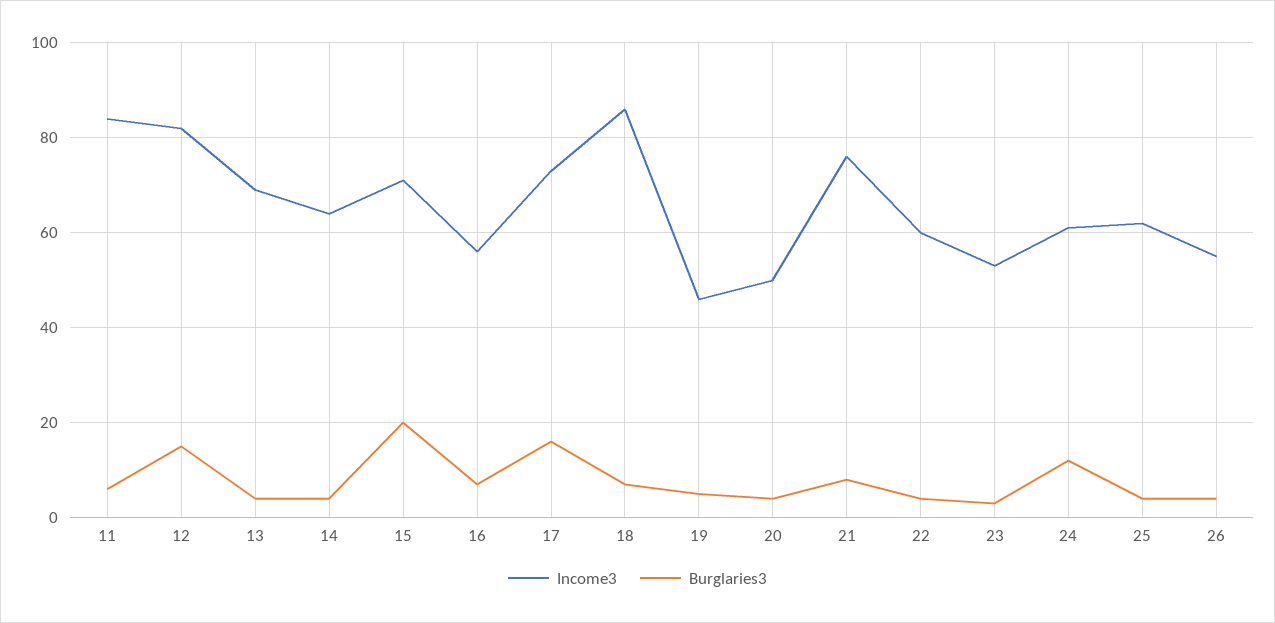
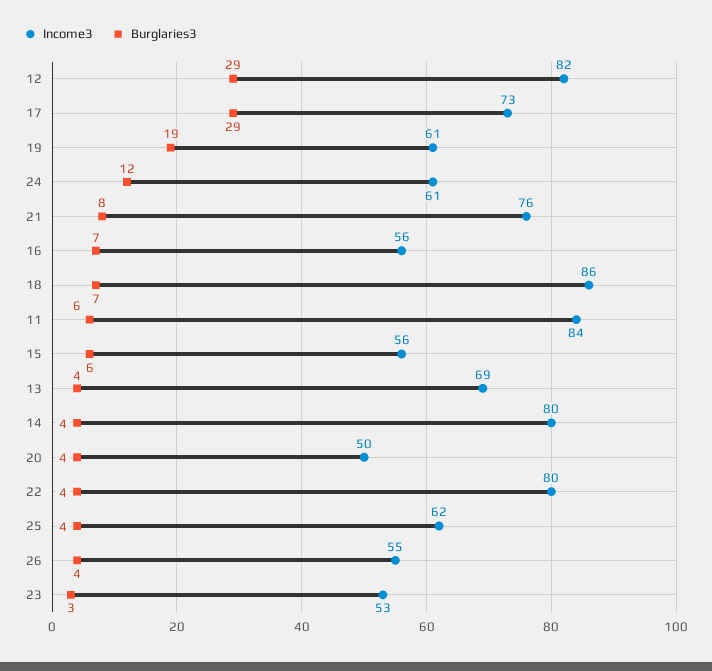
  {
    "Income3": {
      "11": 84,
      "12": 82,
      "13": 69,
-     "14": 65,
+     "14": 80,
-     "15": 70,
+     "15": 56,
      "16": 56,
      "17": 73,
      "18": 86,
-     "19": 45,
+     "19": 61,
      "20": 50,
      "21": 76,
-     "22": 60,
+     "22": 80,
      "23": 53,
      "24": 61,
      "25": 62,
      "26": 55
    },
    "Burglaries3": {
      "11": 6,
-     "12": 15,
+     "12": 29,
      "13": 4,
      "14": 4,
-     "15": 20,
+     "15": 6,
      "16": 7,
-     "17": 15,
+     "17": 29,
      "18": 7,
-     "19": 5,
+     "19": 19,
      "20": 4,
      "21": 8,
      "22": 4,
      "23": 3,
      "24": 12,
      "25": 4,
      "26": 4
    }
  }

